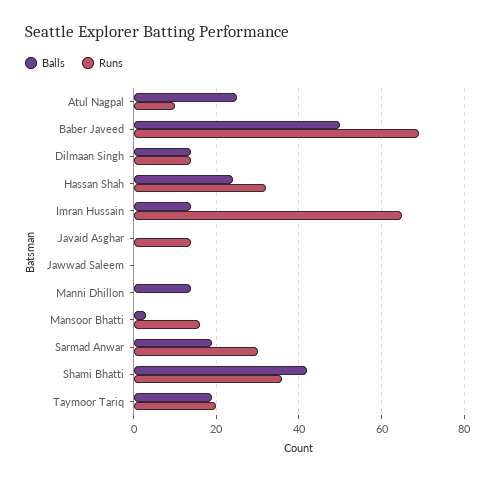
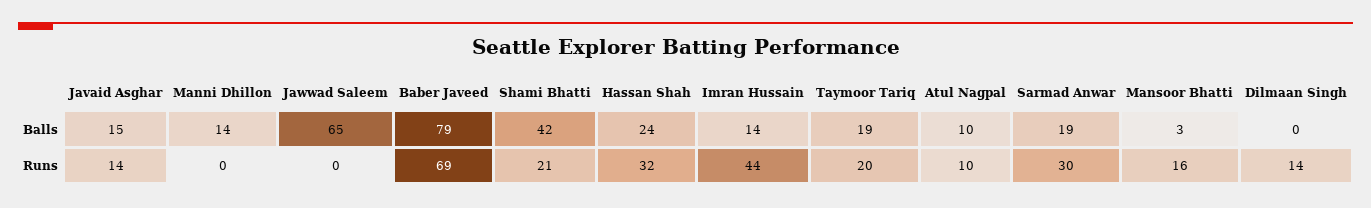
  {
    "Balls": {
-     "Atul Nagpal": 25,
+     "Atul Nagpal": 10,
-     "Baber Javeed": 50,
+     "Baber Javeed": 79,
-     "Dilmaan Singh": 15,
+     "Dilmaan Singh": 0,
      "Hassan Shah": 24,
      "Imran Hussain": 14,
-     "Javaid Asghar": 0,
+     "Javaid Asghar": 15,
-     "Jawwad Saleem": 0,
+     "Jawwad Saleem": 65,
      "Manni Dhillon": 14,
      "Mansoor Bhatti": 3,
      "Sarmad Anwar": 19,
      "Shami Bhatti": 42,
      "Taymoor Tariq": 19
    },
    "Runs": {
      "Atul Nagpal": 10,
      "Baber Javeed": 69,
      "Dilmaan Singh": 14,
      "Hassan Shah": 32,
-     "Imran Hussain": 65,
+     "Imran Hussain": 44,
      "Javaid Asghar": 14,
      "Jawwad Saleem": 0,
      "Manni Dhillon": 0,
      "Mansoor Bhatti": 16,
      "Sarmad Anwar": 30,
-     "Shami Bhatti": 35,
+     "Shami Bhatti": 21,
      "Taymoor Tariq": 20
    }
  }

